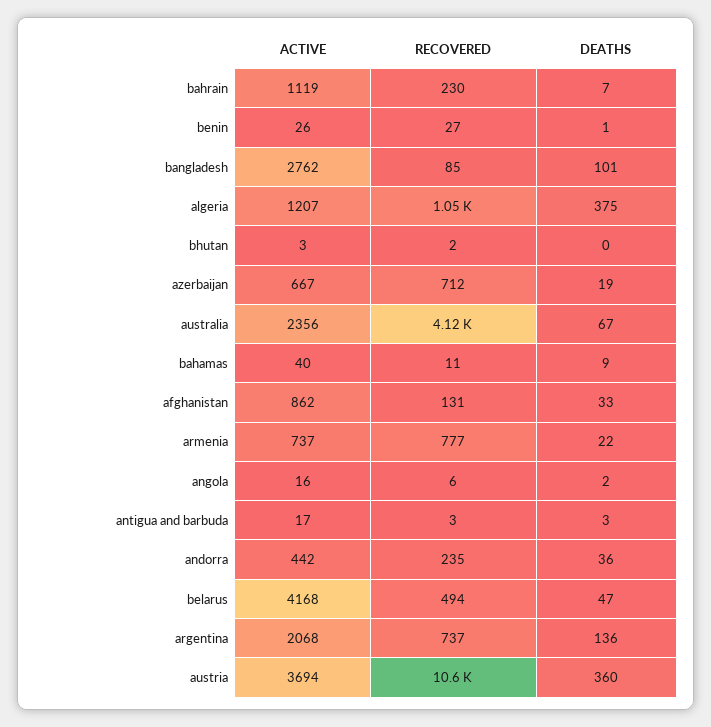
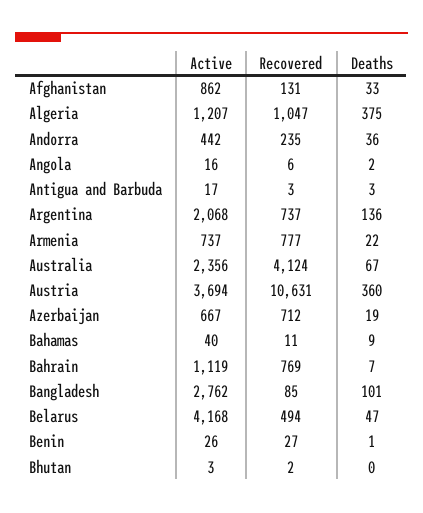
  {
    "ACTIVE": {
      "bahrain": 1119,
      "benin": 26,
      "bangladesh": 2762,
      "algeria": 1207,
      "bhutan": 3,
      "azerbaijan": 667,
      "australia": 2356,
      "bahamas": 40,
      "afghanistan": 862,
      "armenia": 737,
      "angola": 16,
      "antigua and barbuda": 17,
      "andorra": 442,
      "belarus": 4168,
      "argentina": 2068,
      "austria": 3694
    },
    "RECOVERED": {
-     "bahrain": 230,
+     "bahrain": 769,
      "benin": 27,
      "bangladesh": 85,
      "algeria": 1047,
      "bhutan": 2,
      "azerbaijan": 712,
      "australia": 4124,
      "bahamas": 11,
      "afghanistan": 131,
      "armenia": 777,
      "angola": 6,
      "antigua and barbuda": 3,
      "andorra": 235,
      "belarus": 494,
      "argentina": 737,
      "austria": 10631
    },
    "DEATHS": {
      "bahrain": 7,
      "benin": 1,
      "bangladesh": 101,
      "algeria": 375,
      "bhutan": 0,
      "azerbaijan": 19,
      "australia": 67,
      "bahamas": 9,
      "afghanistan": 33,
      "armenia": 22,
      "angola": 2,
      "antigua and barbuda": 3,
      "andorra": 36,
      "belarus": 47,
      "argentina": 136,
      "austria": 360
    }
  }

